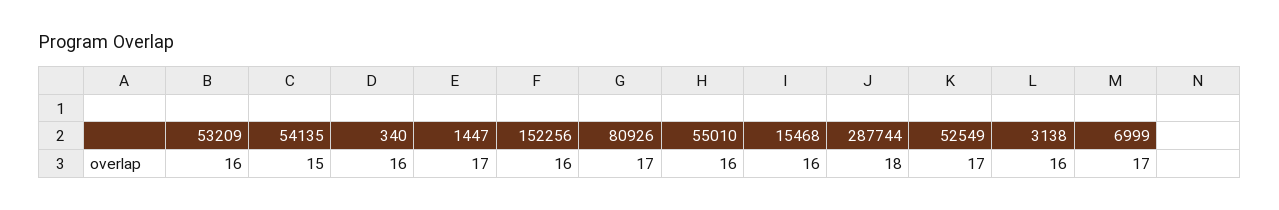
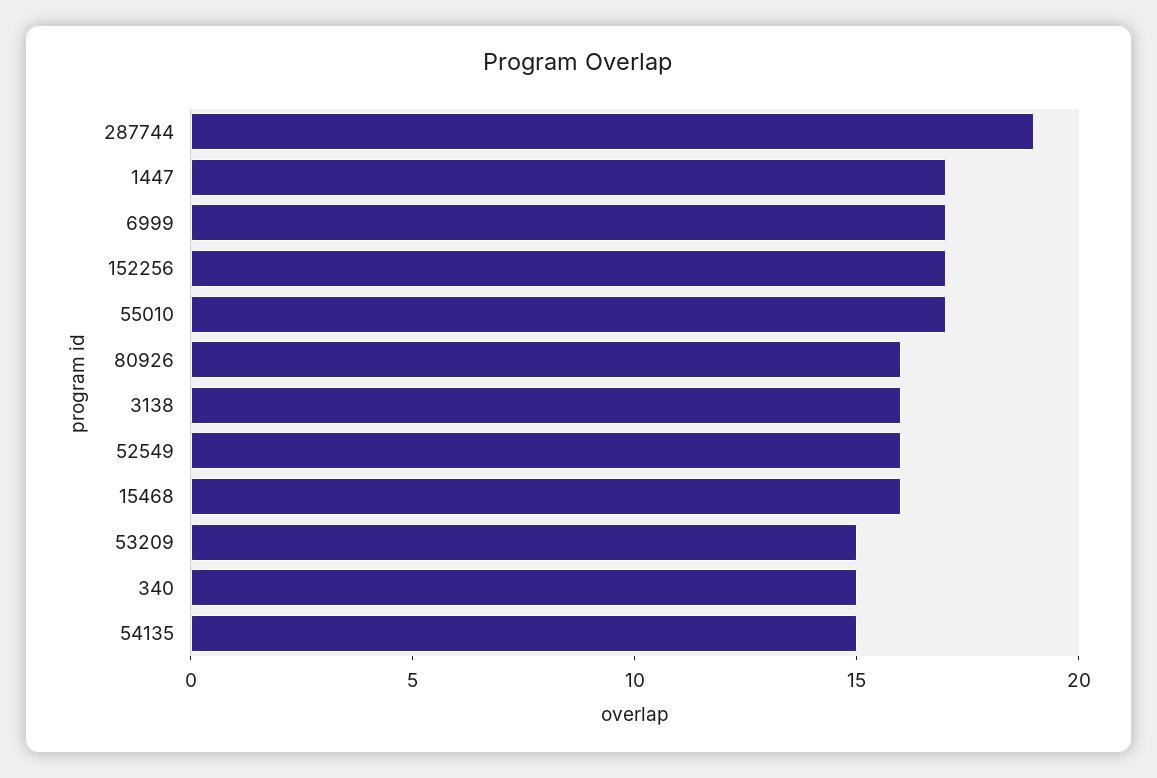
  {
-   "53209": 16,
+   "53209": 15,
    "54135": 15,
-   "340": 16,
+   "340": 15,
    "1447": 17,
-   "152256": 16,
+   "152256": 17,
-   "80926": 17,
+   "80926": 16,
-   "55010": 16,
+   "55010": 17,
    "15468": 16,
-   "287744": 18,
+   "287744": 19,
-   "52549": 17,
+   "52549": 16,
    "3138": 16,
    "6999": 17
  }

